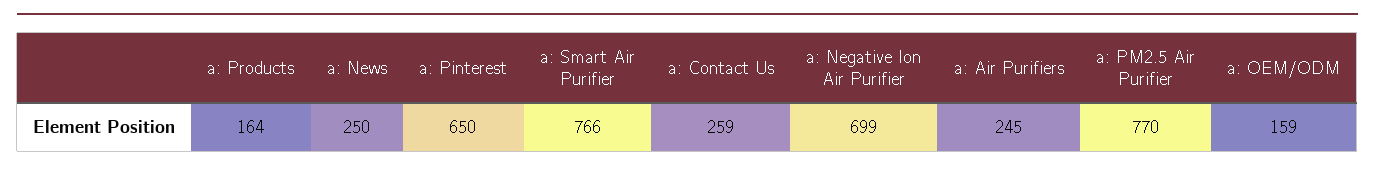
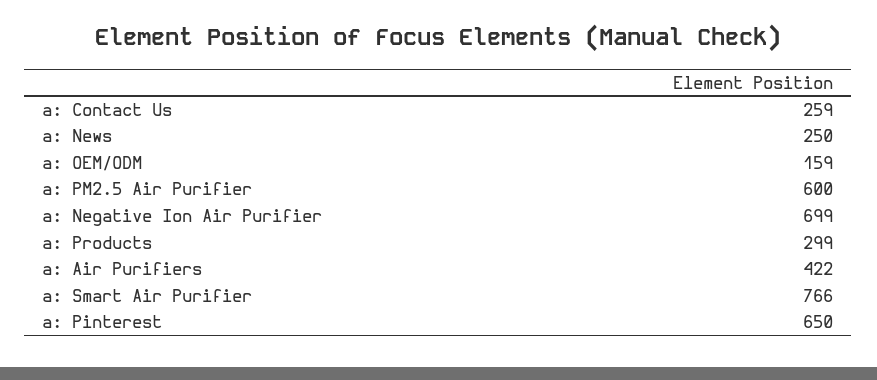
  {
-   "a: Products": 164,
+   "a: Products": 299,
    "a: News": 250,
    "a: Pinterest": 650,
    "a: Smart Air Purifier": 766,
    "a: Contact Us": 259,
    "a: Negative Ion Air Purifier": 699,
-   "a: Air Purifiers": 245,
+   "a: Air Purifiers": 422,
-   "a: PM2.5 Air Purifier": 770,
+   "a: PM2.5 Air Purifier": 600,
    "a: OEM/ODM": 159
  }

